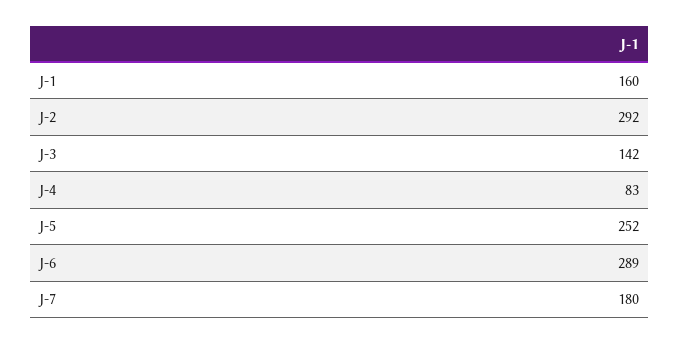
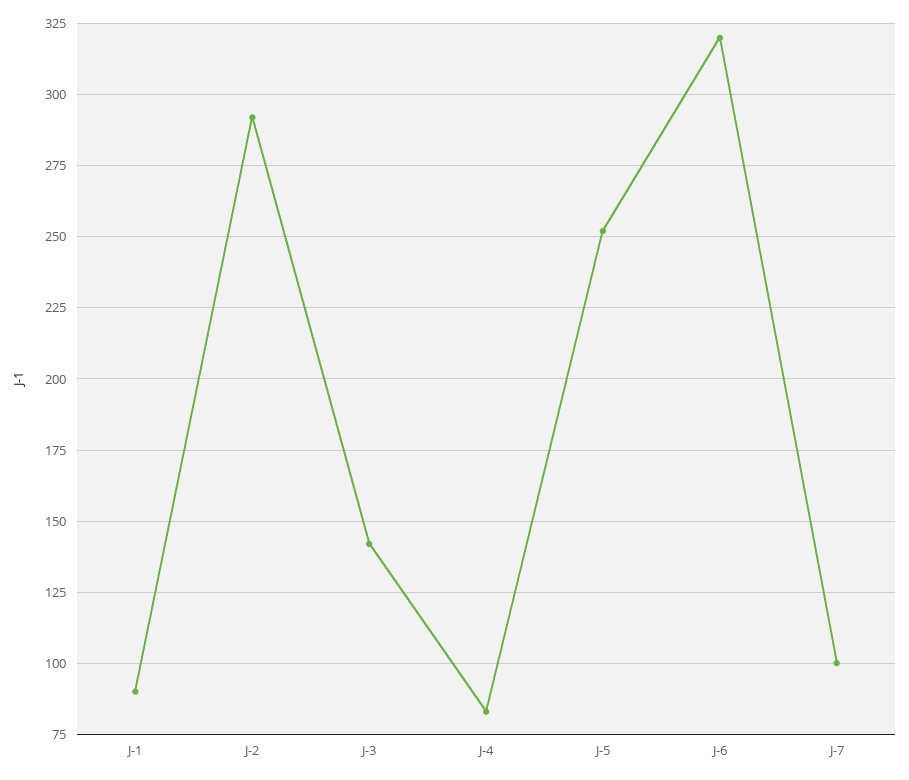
  {
-   "J-1": 160,
+   "J-1": 90,
    "J-2": 292,
    "J-3": 142,
    "J-4": 83,
    "J-5": 252,
-   "J-6": 289,
+   "J-6": 320,
-   "J-7": 180
+   "J-7": 100
  }

